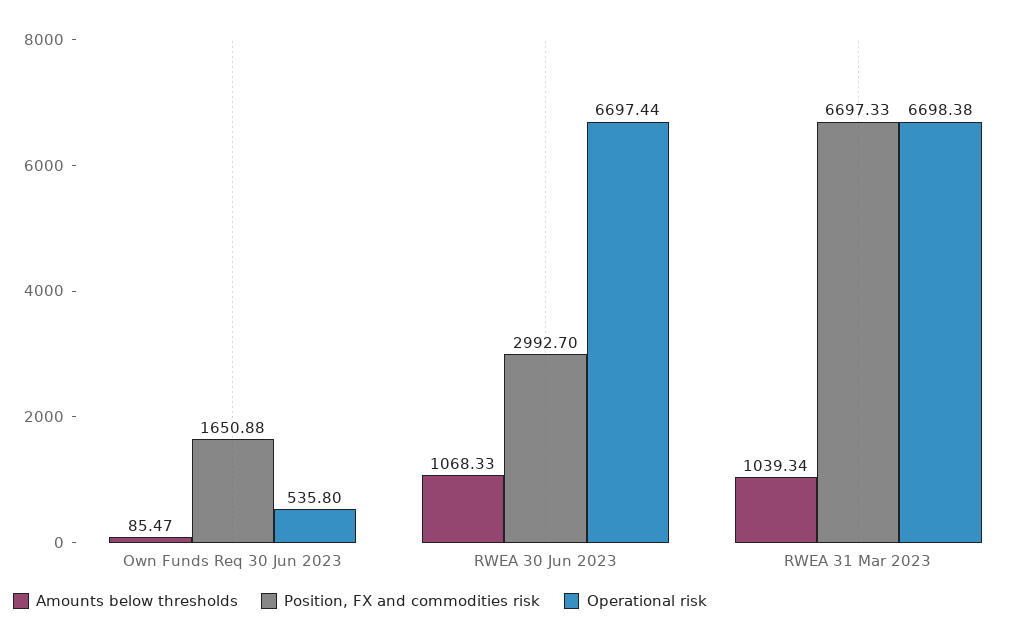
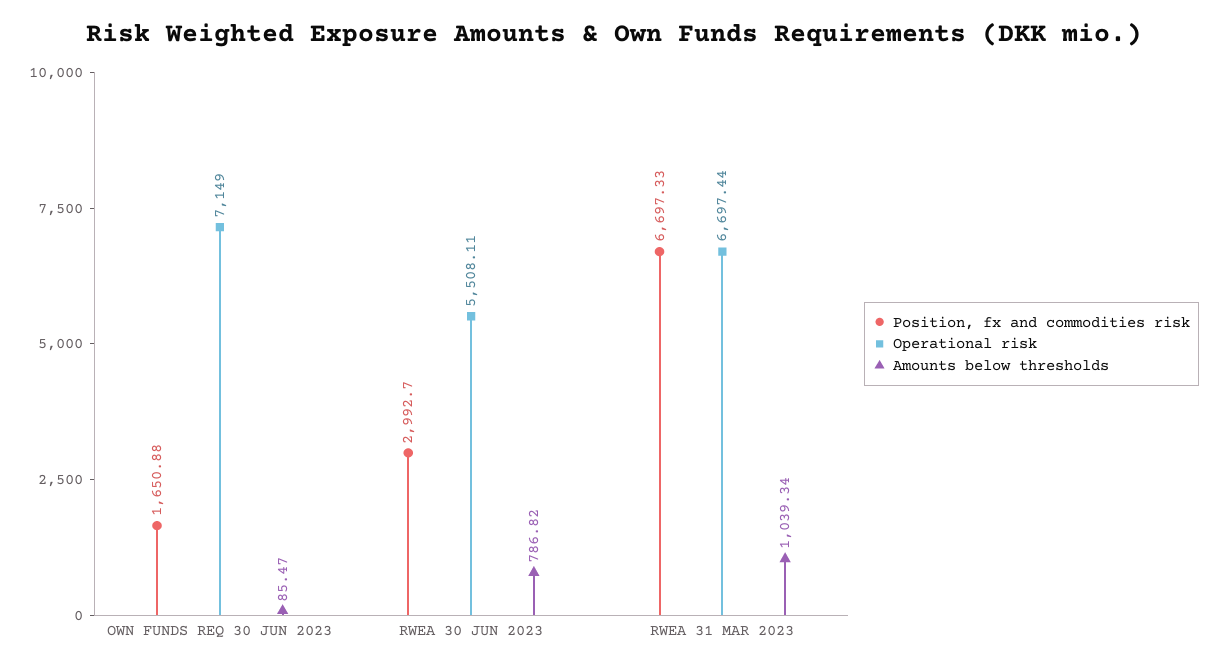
  {
    "Amounts below thresholds": {
      "Own Funds Req 30 Jun 2023": 85.47,
-     "RWEA 30 Jun 2023": 1068.33,
+     "RWEA 30 Jun 2023": 786.82,
      "RWEA 31 Mar 2023": 1039.34
    },
    "Position, FX and commodities risk": {
      "Own Funds Req 30 Jun 2023": 1650.88,
      "RWEA 30 Jun 2023": 2992.7,
      "RWEA 31 Mar 2023": 6697.33
    },
    "Operational risk": {
-     "Own Funds Req 30 Jun 2023": 535.8,
+     "Own Funds Req 30 Jun 2023": 7149,
-     "RWEA 30 Jun 2023": 6697.44,
+     "RWEA 30 Jun 2023": 5508.11,
-     "RWEA 31 Mar 2023": 6698.38
+     "RWEA 31 Mar 2023": 6697.44
    }
  }

